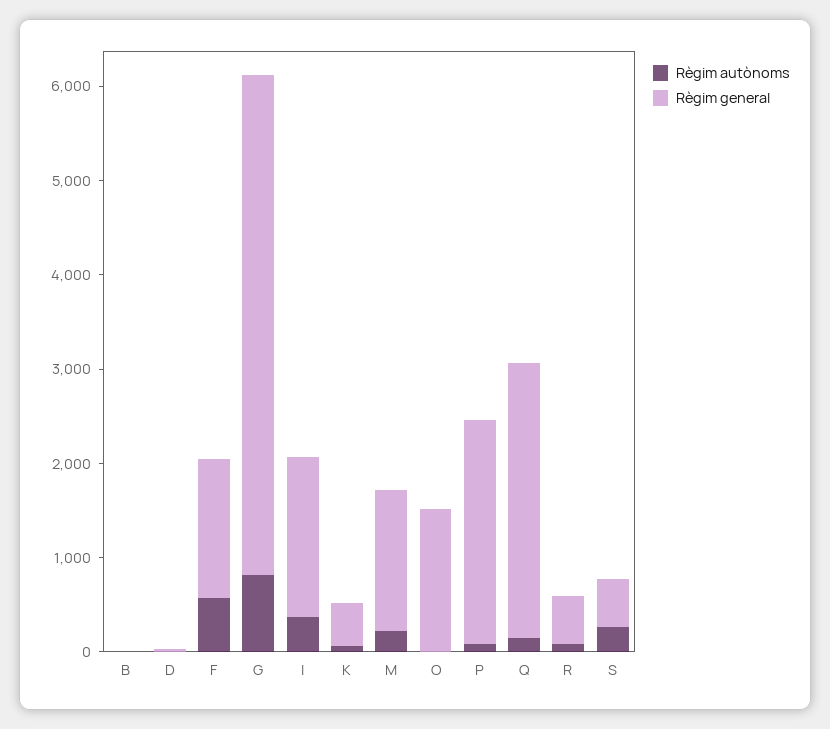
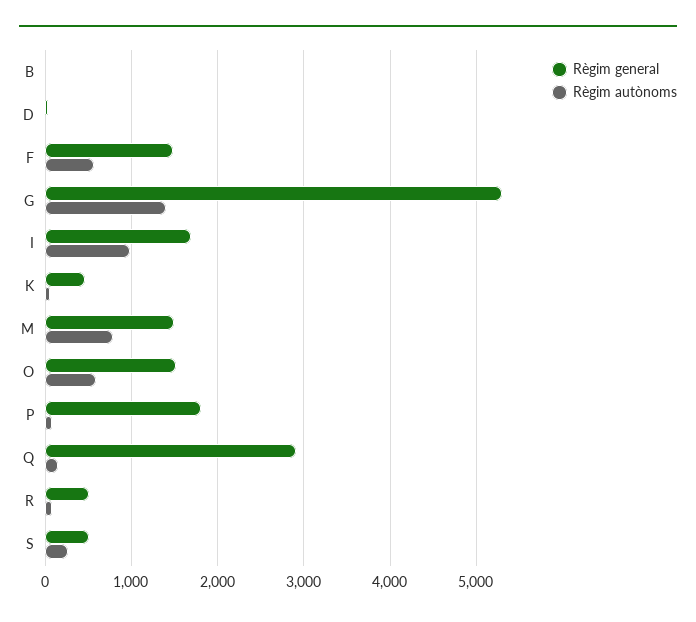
  {
    "Règim autònoms": {
      "B": 0,
      "D": 0,
      "F": 600,
-     "G": 800,
+     "G": 1400,
-     "I": 400,
+     "I": 1000,
      "K": 100,
-     "M": 200,
+     "M": 800,
-     "O": 0,
+     "O": 600,
      "P": 100,
      "Q": 200,
      "R": 100,
      "S": 300
    },
    "Règim general": {
      "B": 0,
      "D": 0,
      "F": 1500,
      "G": 5300,
      "I": 1700,
      "K": 500,
      "M": 1500,
      "O": 1500,
-     "P": 2400,
+     "P": 1800,
      "Q": 2900,
      "R": 500,
      "S": 500
    }
  }

